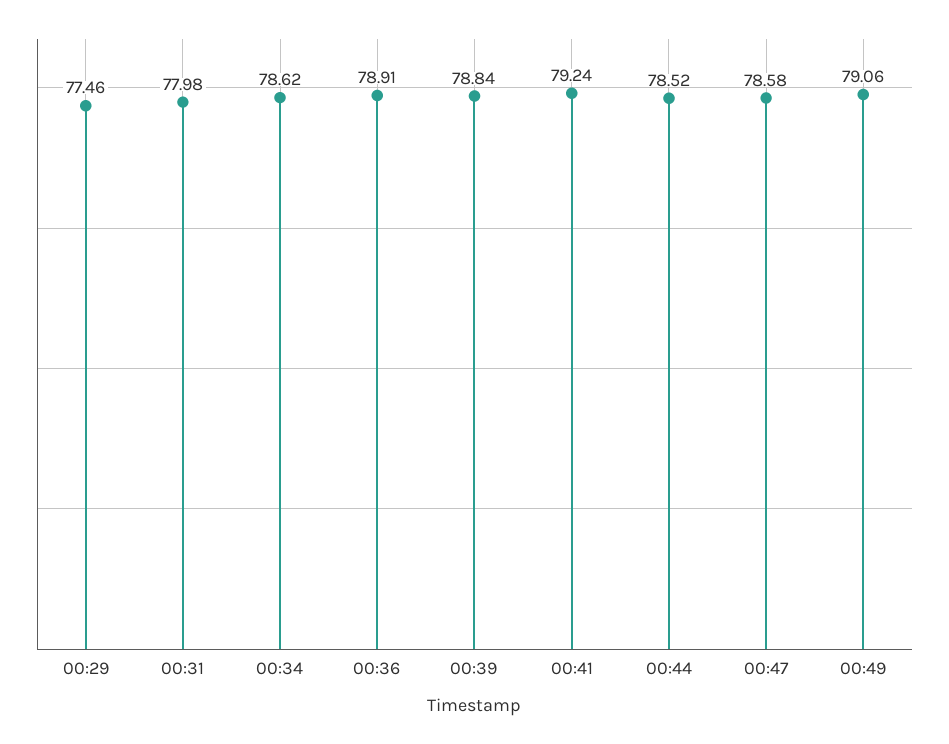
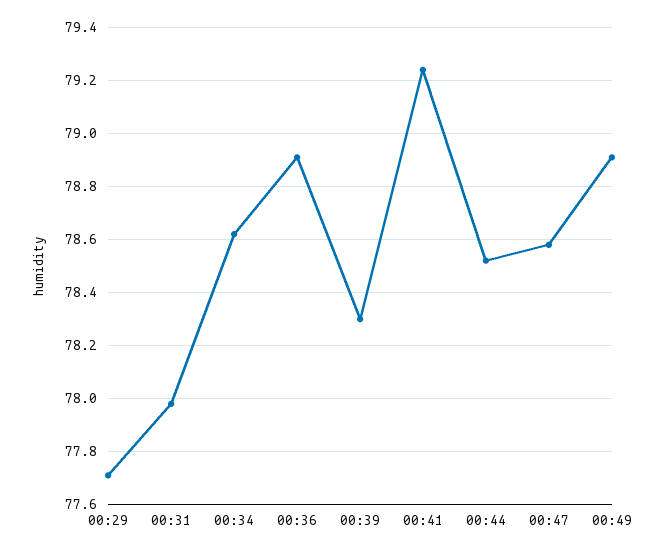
  {
-   "00:29": 77.46,
+   "00:29": 77.7,
    "00:31": 77.98,
    "00:34": 78.62,
    "00:36": 78.91,
-   "00:39": 78.84,
+   "00:39": 78.3,
    "00:41": 79.24,
    "00:44": 78.52,
    "00:47": 78.58,
-   "00:49": 79.06
+   "00:49": 78.9
  }

